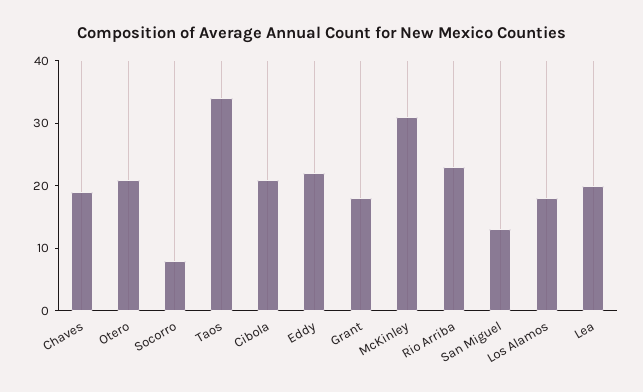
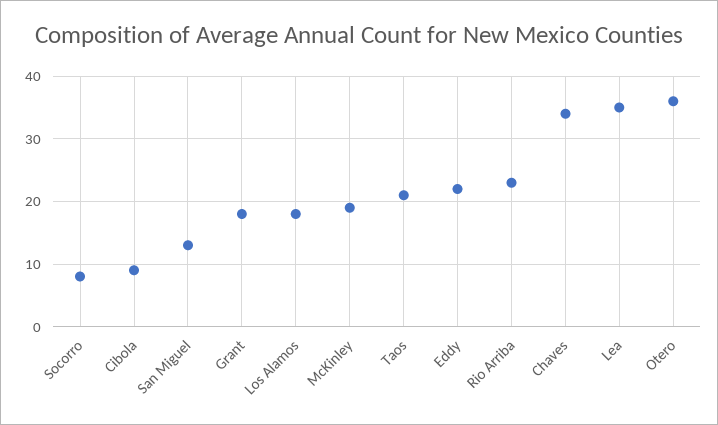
  {
-   "Chaves": 20,
+   "Chaves": 34,
-   "Otero": 20,
+   "Otero": 36,
    "Socorro": 8,
-   "Taos": 35,
+   "Taos": 21,
-   "Cibola": 20,
+   "Cibola": 9,
    "Eddy": 22,
    "Grant": 18,
-   "McKinley": 30,
+   "McKinley": 19,
    "Rio Arriba": 23,
    "San Miguel": 13,
    "Los Alamos": 18,
-   "Lea": 20
+   "Lea": 35
  }

